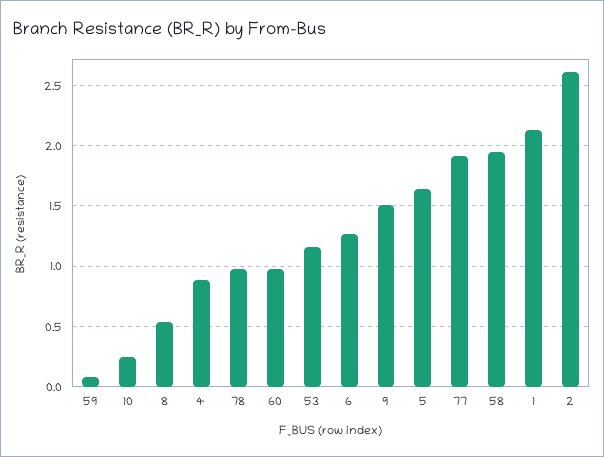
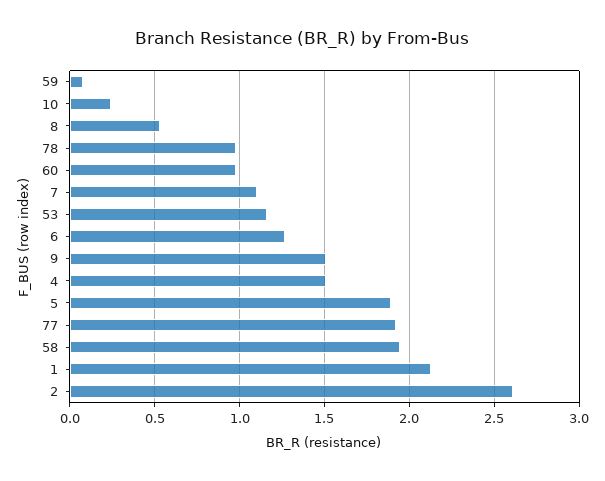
  {
    "59": 0.1,
    "10": 0.25,
    "8": 0.55,
-   "4": 0.9,
+   "4": 1.5,
    "78": 1,
    "60": 1,
    "53": 1.15,
    "6": 1.25,
    "9": 1.5,
-   "5": 1.65,
+   "5": 1.9,
    "77": 1.9,
    "58": 1.95,
    "1": 2.15,
-   "2": 2.6
+   "2": 2.6,
+   "7": 1.1
  }

